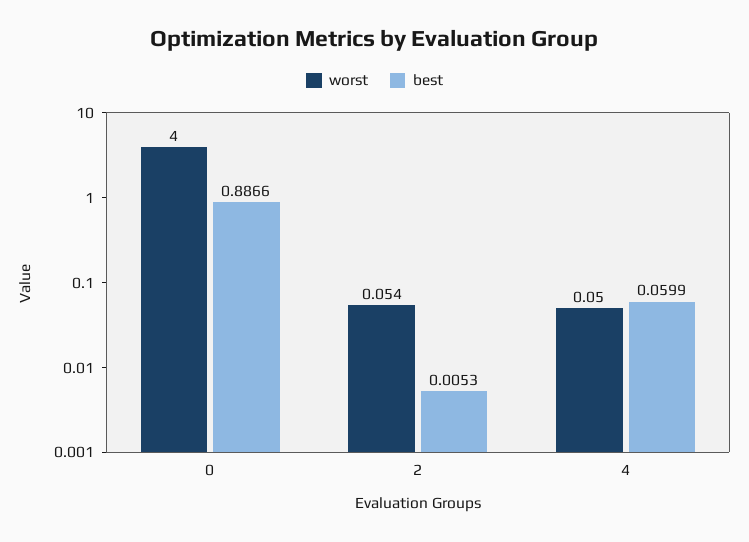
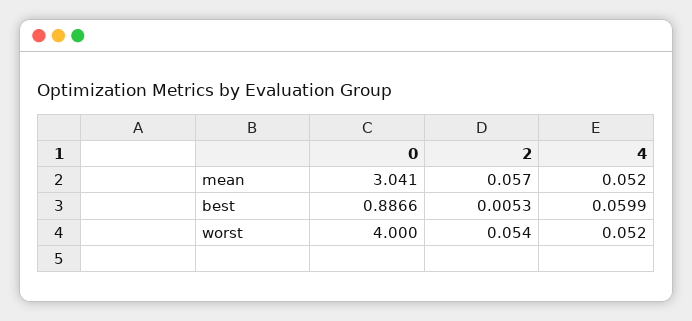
  {
    "worst": {
      "0": 4,
      "2": 0.054,
-     "4": 0.05
+     "4": 0.052
    },
    "best": {
      "0": 0.8866,
      "2": 0.0053,
      "4": 0.0599
-   }
+   },
+   "mean": {
+     "0": 3.041,
+     "2": 0.057,
+     "4": 0.052
+   }
  }

